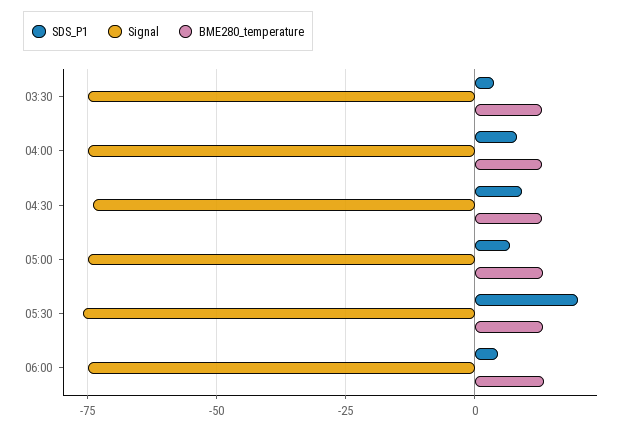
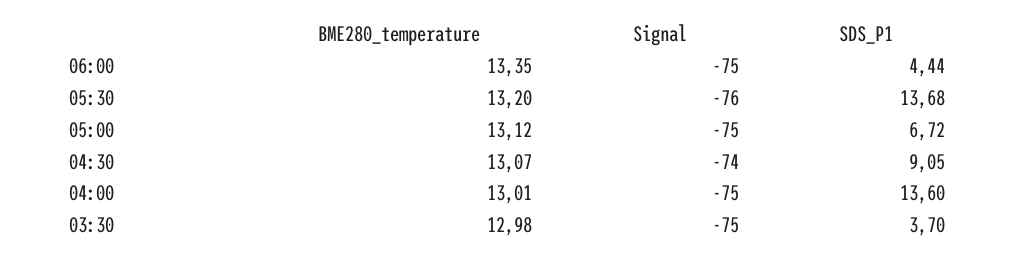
  {
    "SDS_P1": {
      "03:30": 3.7,
-     "04:00": 7.5,
+     "04:00": 13.6,
      "04:30": 9.05,
      "05:00": 6.72,
-     "05:30": 20,
+     "05:30": 13.68,
      "06:00": 4.44
    },
    "Signal": {
      "03:30": -75,
      "04:00": -75,
      "04:30": -74,
      "05:00": -75,
      "05:30": -76,
      "06:00": -75
    },
    "BME280_temperature": {
      "03:30": 12.98,
      "04:00": 13.01,
      "04:30": 13.07,
      "05:00": 13.12,
      "05:30": 13.2,
      "06:00": 13.35
    }
  }

